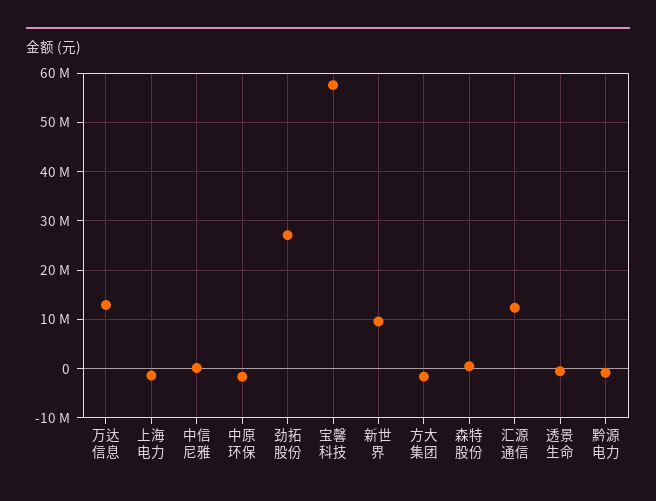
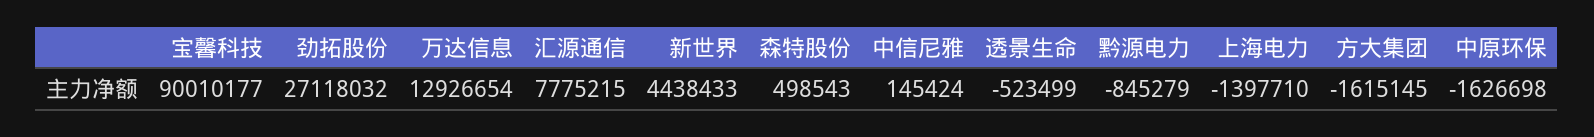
  {
    "万达信息": 12926654,
    "上海电力": -1397710,
    "中信尼雅": 145424,
    "中原环保": -1626698,
    "劲拓股份": 27118032,
-   "宝馨科技": 58000000,
+   "宝馨科技": 90010177,
-   "新世界": 10000000,
+   "新世界": 4438433,
    "方大集团": -1615145,
    "森特股份": 498543,
-   "汇源通信": 12000000,
+   "汇源通信": 7775215,
    "透景生命": -523499,
    "黔源电力": -845279
  }

